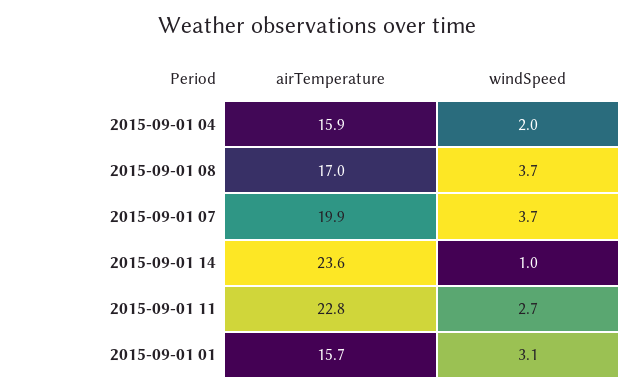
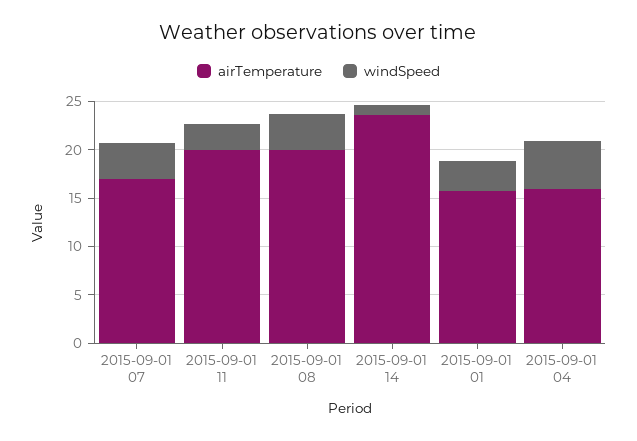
  {
    "airTemperature": {
      "2015-09-01 04": 15.9,
-     "2015-09-01 08": 17,
+     "2015-09-01 08": 20,
-     "2015-09-01 07": 19.9,
+     "2015-09-01 07": 17,
      "2015-09-01 14": 23.6,
-     "2015-09-01 11": 22.8,
+     "2015-09-01 11": 20,
      "2015-09-01 01": 15.7
    },
    "windSpeed": {
-     "2015-09-01 04": 2,
+     "2015-09-01 04": 5,
      "2015-09-01 08": 3.7,
      "2015-09-01 07": 3.7,
      "2015-09-01 14": 1,
      "2015-09-01 11": 2.7,
      "2015-09-01 01": 3.1
    }
  }

